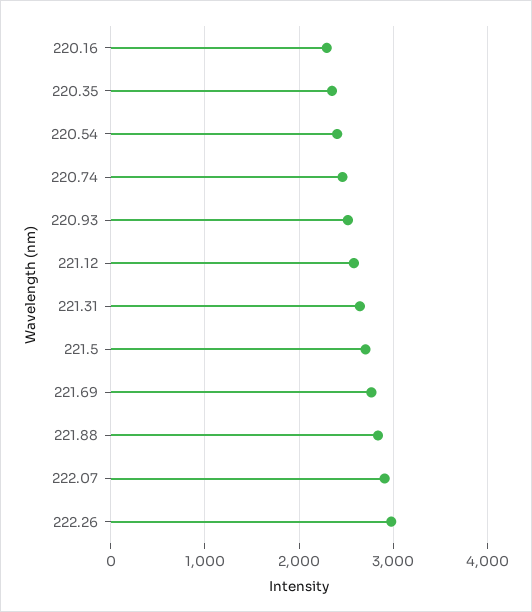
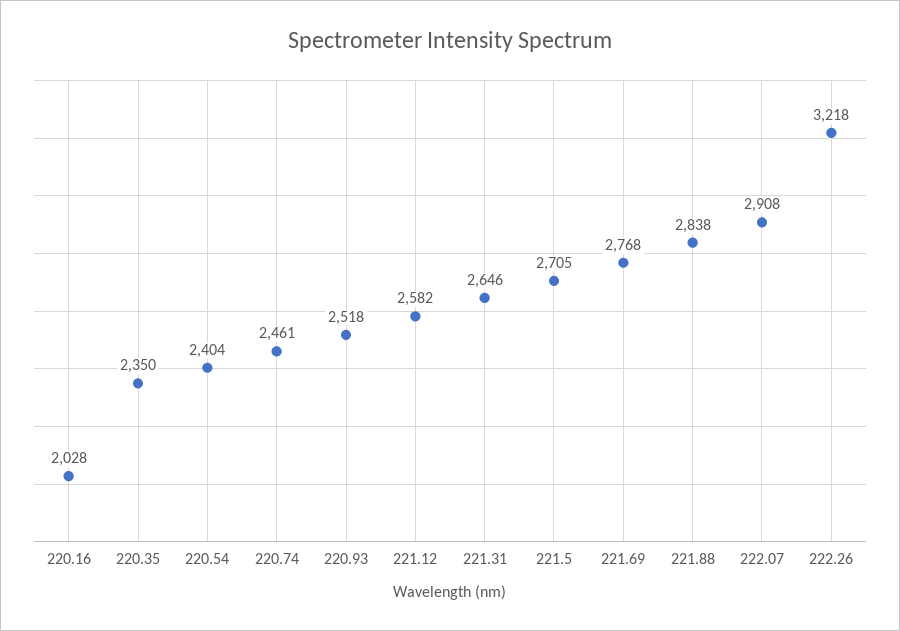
  {
-   "220.16": 2300,
+   "220.16": 2028,
    "220.35": 2350,
    "220.54": 2404,
    "220.74": 2461,
    "220.93": 2518,
    "221.12": 2582,
    "221.31": 2646,
    "221.5": 2705,
    "221.69": 2768,
    "221.88": 2838,
    "222.07": 2908,
-   "222.26": 3000
+   "222.26": 3218
  }

